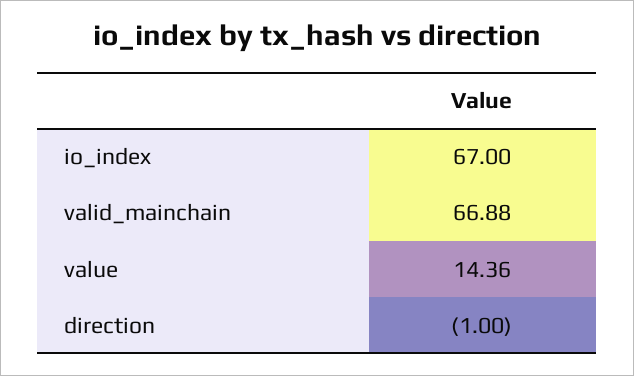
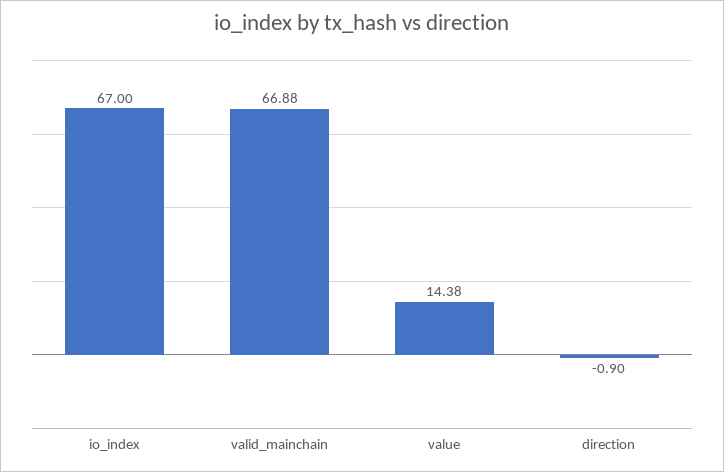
  {
    "io_index": 67,
    "valid_mainchain": 66.88,
-   "value": 14.36,
+   "value": 14.38,
-   "direction": -1
+   "direction": -0.9
  }

